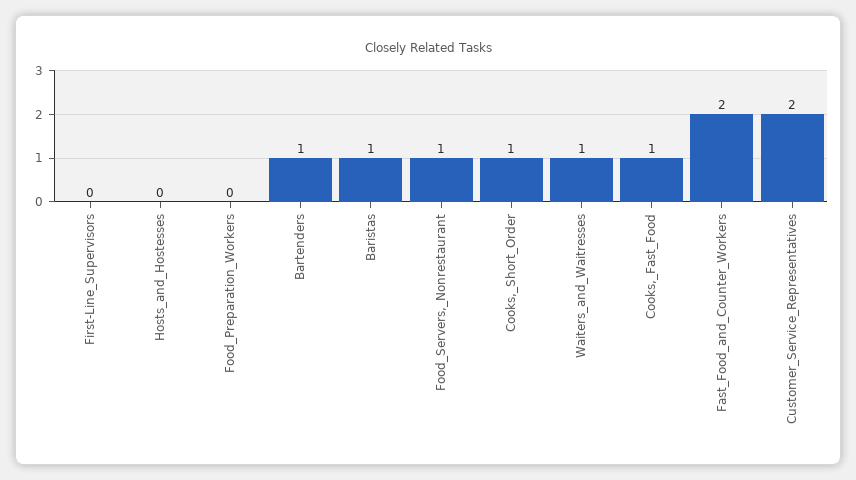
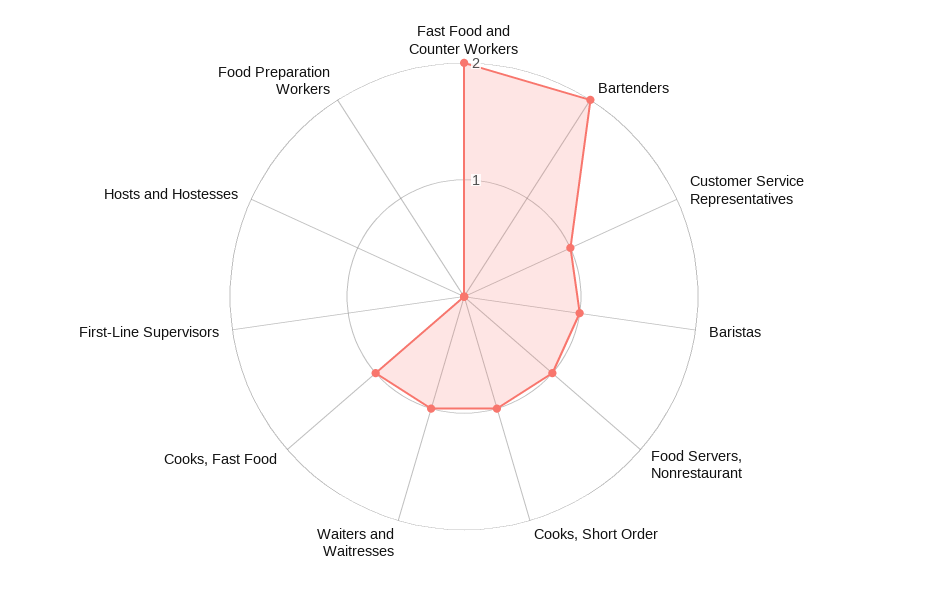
  {
    "First-Line_Supervisors": 0,
    "Hosts_and_Hostesses": 0,
    "Food_Preparation_Workers": 0,
-   "Bartenders": 1,
+   "Bartenders": 2,
    "Baristas": 1,
    "Food_Servers,_Nonrestaurant": 1,
    "Cooks,_Short_Order": 1,
    "Waiters_and_Waitresses": 1,
    "Cooks,_Fast_Food": 1,
    "Fast_Food_and_Counter_Workers": 2,
-   "Customer_Service_Representatives": 2
+   "Customer_Service_Representatives": 1
  }

